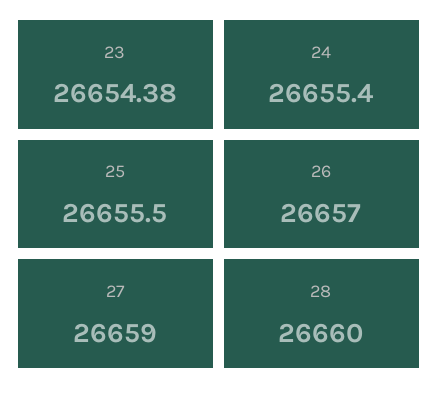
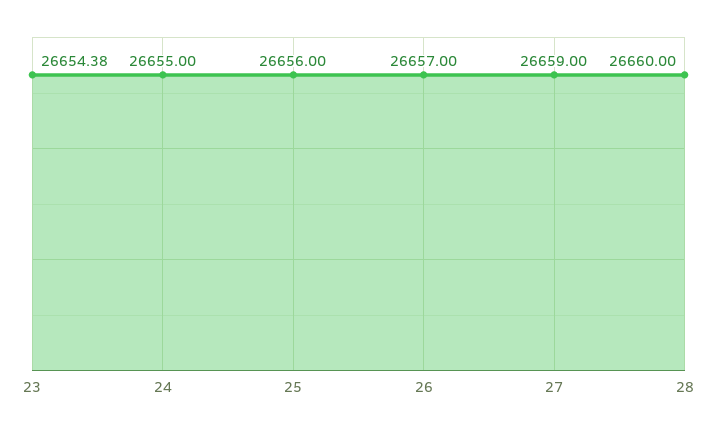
  {
    "23": 26654.38,
-   "24": 26655.4,
+   "24": 26655,
-   "25": 26655.5,
+   "25": 26656,
    "26": 26657,
    "27": 26659,
    "28": 26660
  }

